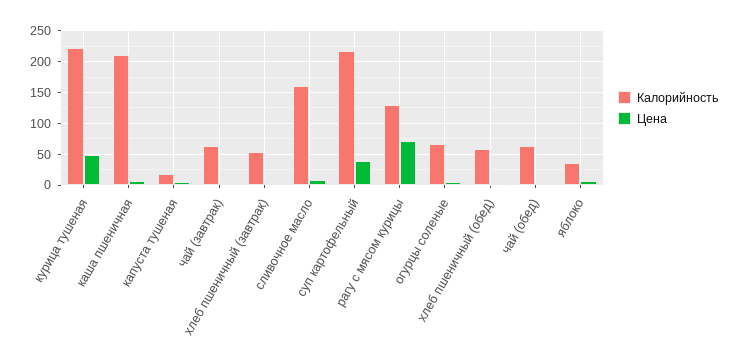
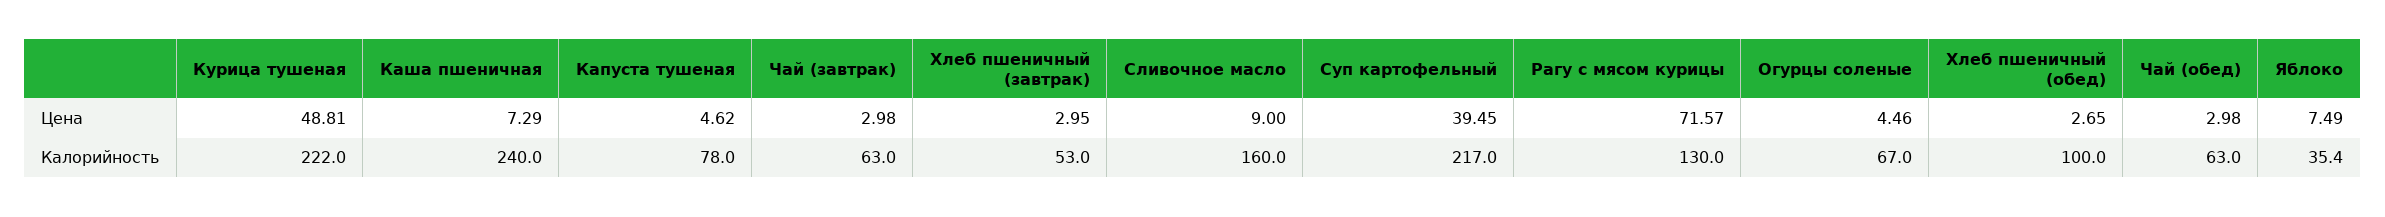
  {
    "Калорийность": {
      "курица тушеная": 222,
-     "каша пшеничная": 210,
+     "каша пшеничная": 240,
-     "капуста тушеная": 20,
+     "капуста тушеная": 78,
      "чай (завтрак)": 63,
      "хлеб пшеничный (завтрак)": 53,
      "сливочное масло": 160,
      "суп картофельный": 217,
      "рагу с мясом курицы": 130,
      "огурцы соленые": 67,
-     "хлеб пшеничный (обед)": 60,
+     "хлеб пшеничный (обед)": 100,
      "чай (обед)": 63,
      "яблоко": 35.4
    },
    "Цена": {
      "курица тушеная": 48.81,
      "каша пшеничная": 7.29,
      "капуста тушеная": 4.62,
      "чай (завтрак)": 2.98,
      "хлеб пшеничный (завтрак)": 2.95,
      "сливочное масло": 9,
      "суп картофельный": 39.45,
      "рагу с мясом курицы": 71.57,
      "огурцы соленые": 4.46,
      "хлеб пшеничный (обед)": 2.65,
      "чай (обед)": 2.98,
      "яблоко": 7.49
    }
  }

